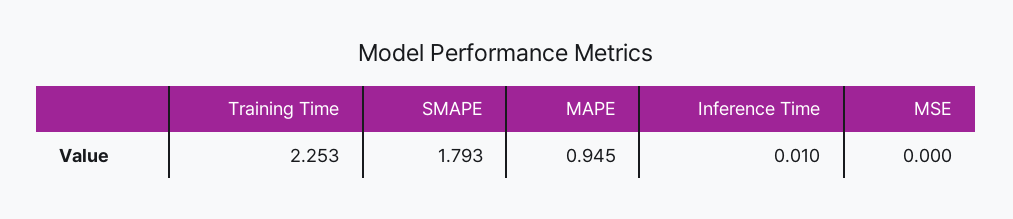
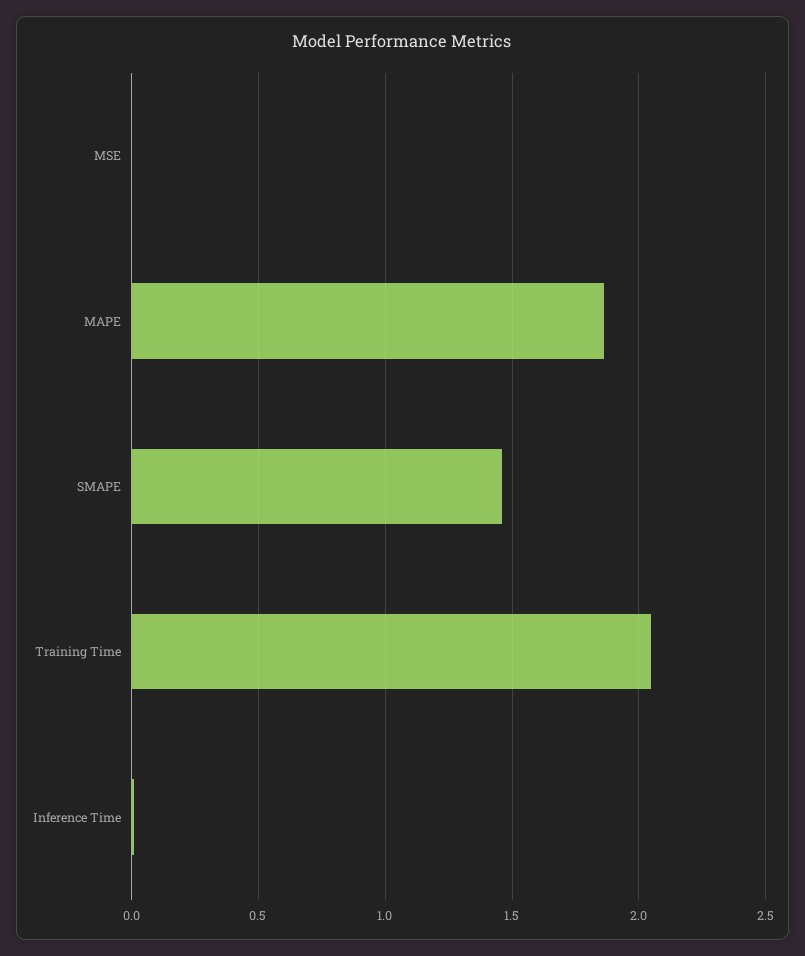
  {
-   "Training Time": 2.253,
+   "Training Time": 2.05,
-   "SMAPE": 1.793,
+   "SMAPE": 1.45,
-   "MAPE": 0.945,
+   "MAPE": 1.85,
    "Inference Time": 0.01,
    "MSE": 0
  }

